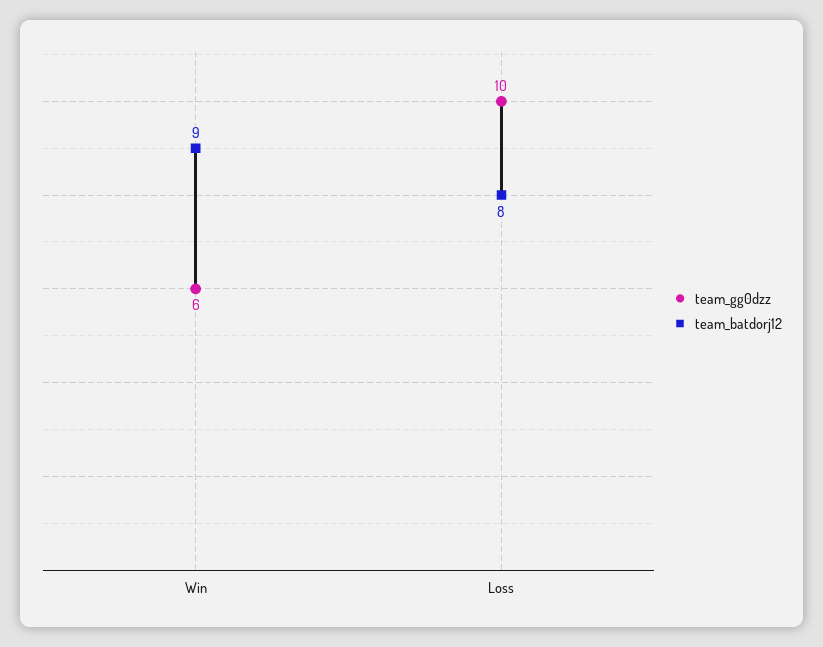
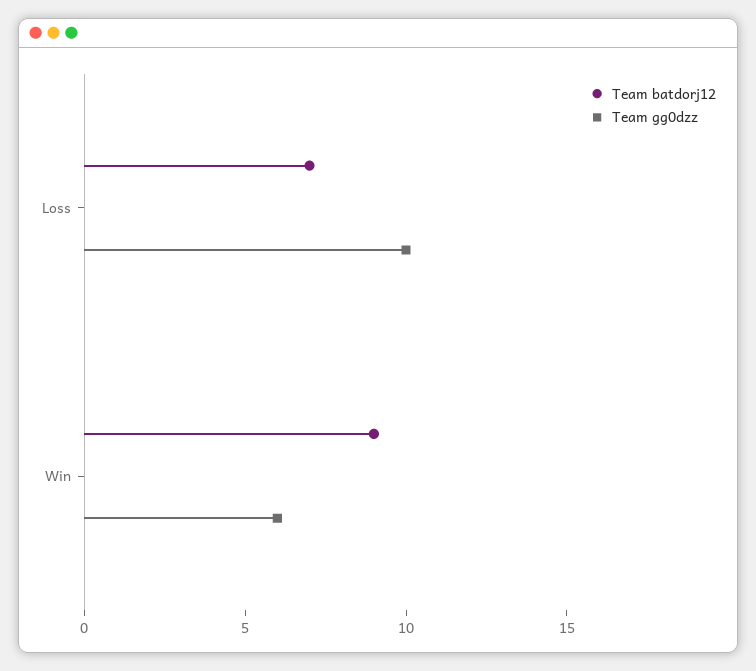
  {
    "team_gg0dzz": {
      "Win": 6,
      "Loss": 10
    },
    "team_batdorj12": {
      "Win": 9,
-     "Loss": 8
+     "Loss": 7
    }
  }

